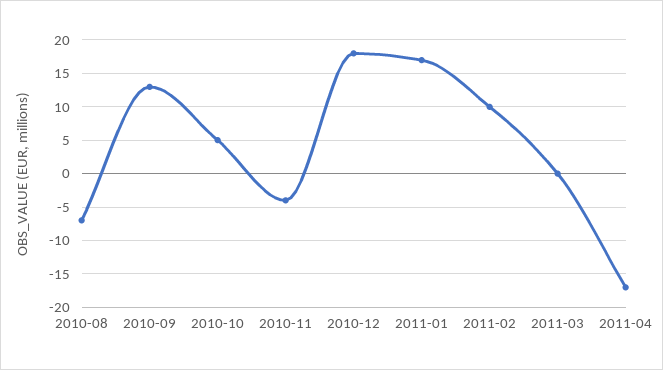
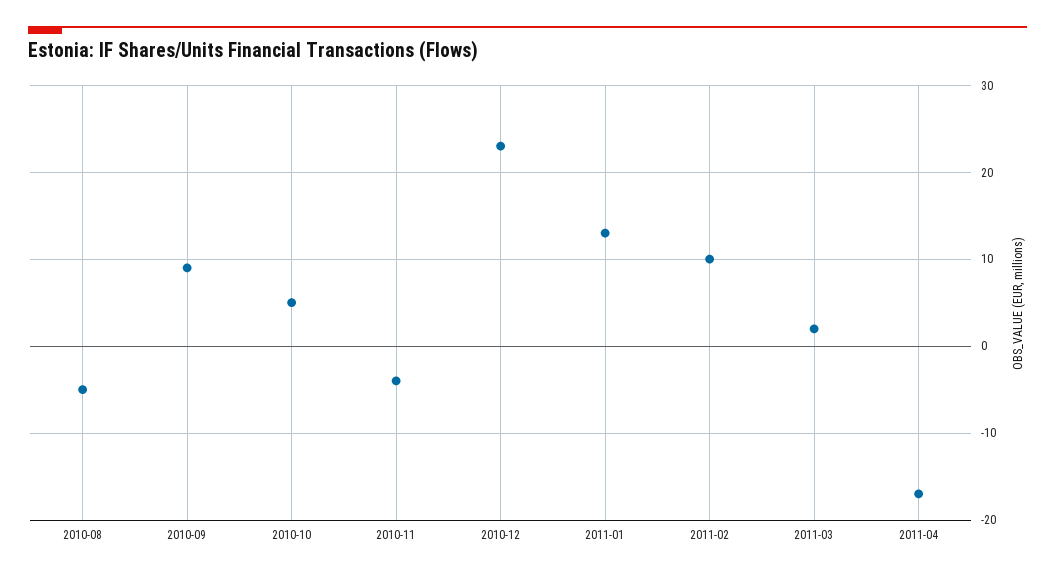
  {
-   "2010-08": -7,
+   "2010-08": -5,
-   "2010-09": 13,
+   "2010-09": 9,
    "2010-10": 5,
    "2010-11": -4,
-   "2010-12": 18,
+   "2010-12": 23,
-   "2011-01": 17,
+   "2011-01": 13,
    "2011-02": 10,
-   "2011-03": 0,
+   "2011-03": 2,
    "2011-04": -17
  }

